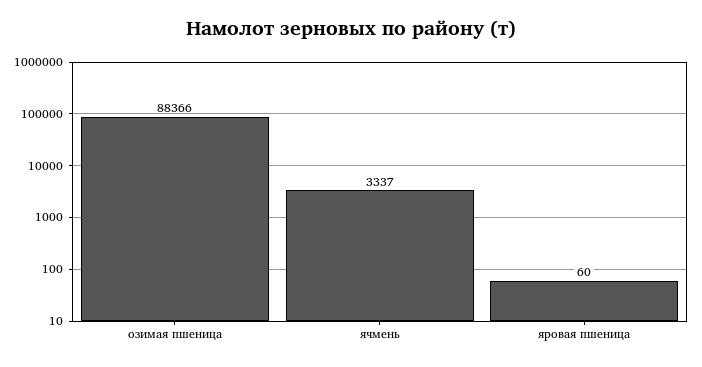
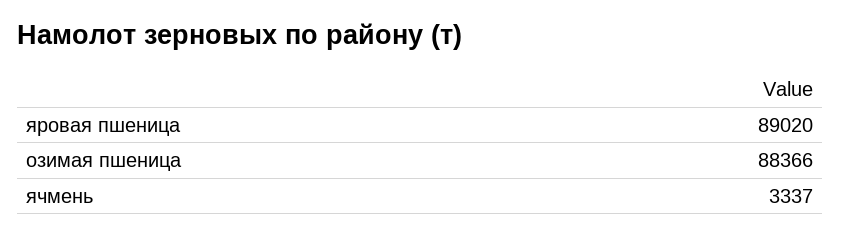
  {
    "озимая пшеница": 88366,
    "ячмень": 3337,
-   "яровая пшеница": 60
+   "яровая пшеница": 89020
  }

